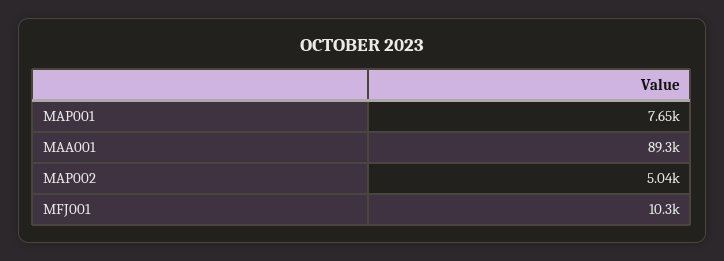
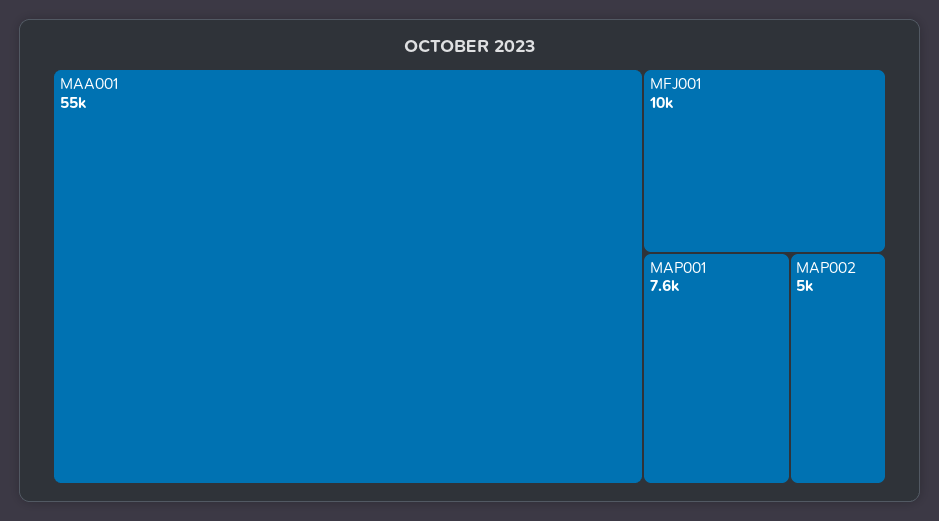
  {
    "MAP001": 7650,
-   "MAA001": 89300,
+   "MAA001": 55000,
    "MAP002": 5040,
    "MFJ001": 10300
  }

